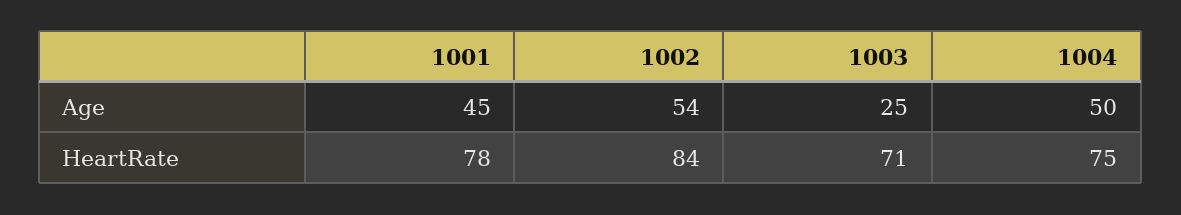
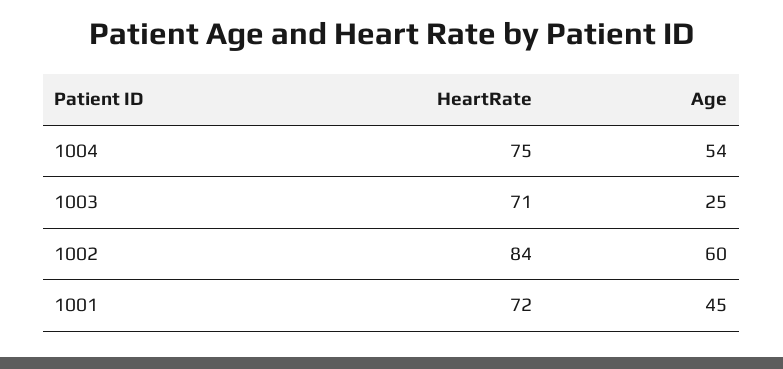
  {
    "1001": {
      "Age": 45,
-     "HeartRate": 78
+     "HeartRate": 72
    },
    "1002": {
-     "Age": 54,
+     "Age": 60,
      "HeartRate": 84
    },
    "1003": {
      "Age": 25,
      "HeartRate": 71
    },
    "1004": {
-     "Age": 50,
+     "Age": 54,
      "HeartRate": 75
    }
  }

